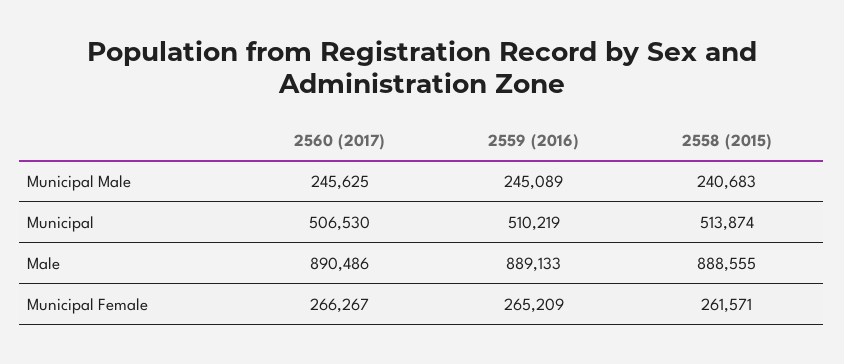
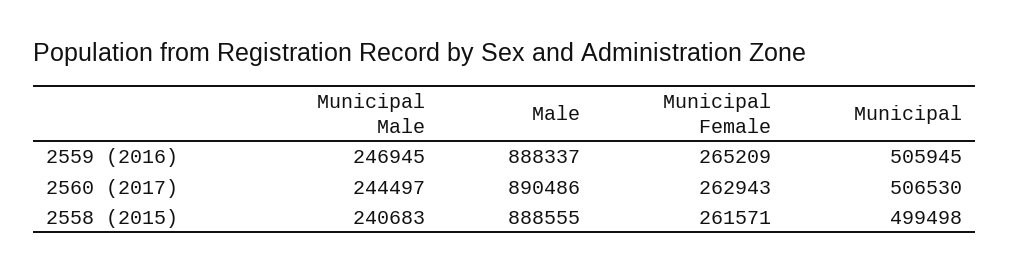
  {
    "2560 (2017)": {
-     "Municipal Male": 245625,
+     "Municipal Male": 244497,
      "Municipal": 506530,
      "Male": 890486,
-     "Municipal Female": 266267
+     "Municipal Female": 262943
    },
    "2559 (2016)": {
-     "Municipal Male": 245089,
+     "Municipal Male": 246945,
-     "Municipal": 510219,
+     "Municipal": 505945,
-     "Male": 889133,
+     "Male": 888337,
      "Municipal Female": 265209
    },
    "2558 (2015)": {
      "Municipal Male": 240683,
-     "Municipal": 513874,
+     "Municipal": 499498,
      "Male": 888555,
      "Municipal Female": 261571
    }
  }

